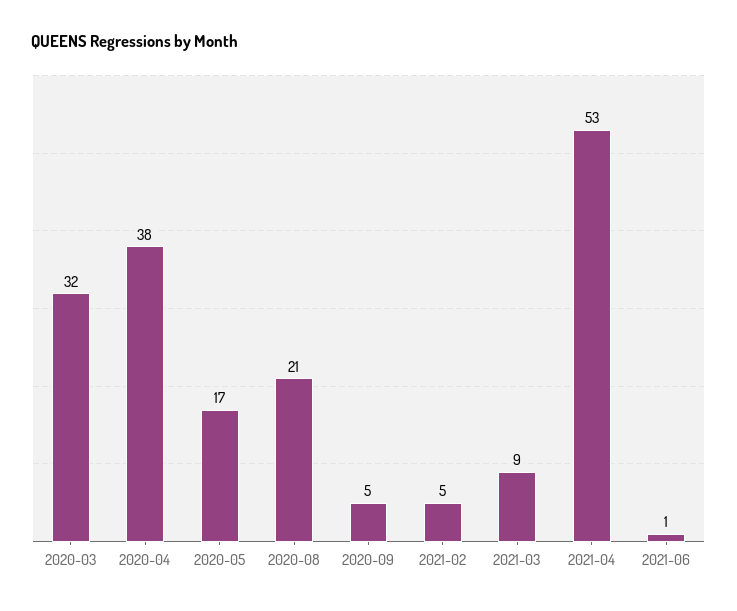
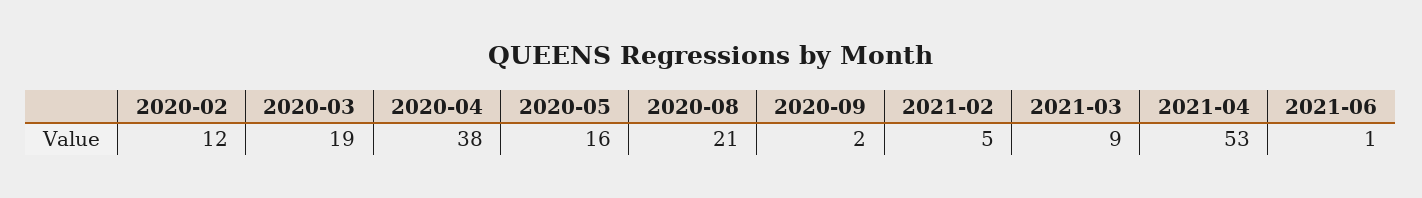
  {
-   "2020-03": 32,
+   "2020-03": 19,
    "2020-04": 38,
-   "2020-05": 17,
+   "2020-05": 16,
    "2020-08": 21,
-   "2020-09": 5,
+   "2020-09": 2,
    "2021-02": 5,
    "2021-03": 9,
    "2021-04": 53,
-   "2021-06": 1
+   "2021-06": 1,
+   "2020-02": 12
  }

